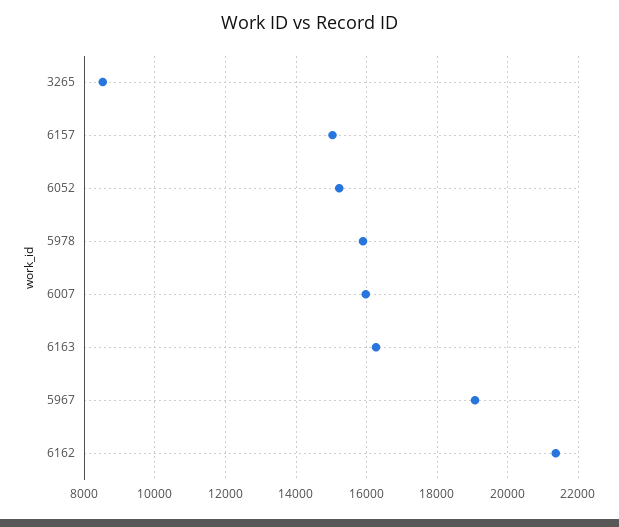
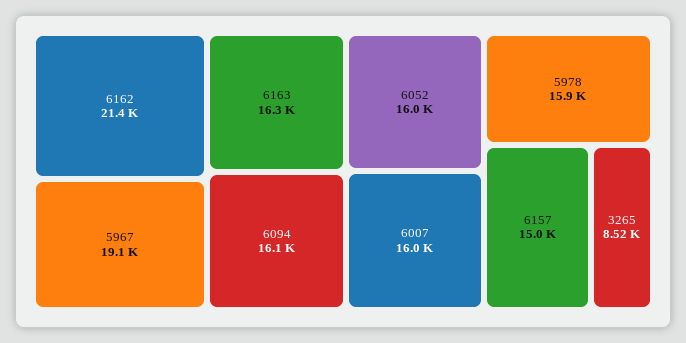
  {
    "3265": 8520,
    "6157": 15000,
-   "6052": 15200,
+   "6052": 16000,
    "5978": 15900,
    "6007": 16000,
    "6163": 16300,
    "5967": 19100,
-   "6162": 21400
+   "6162": 21400,
+   "6094": 16100
  }

